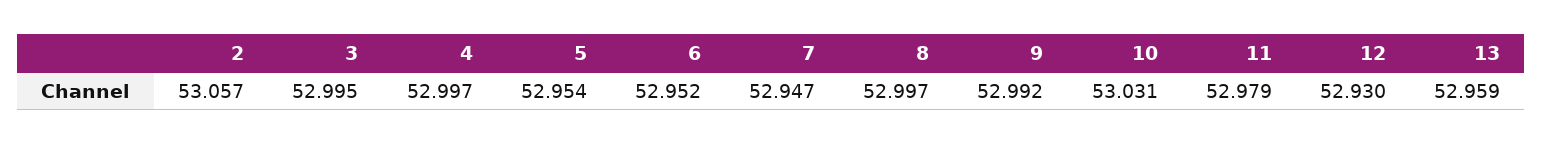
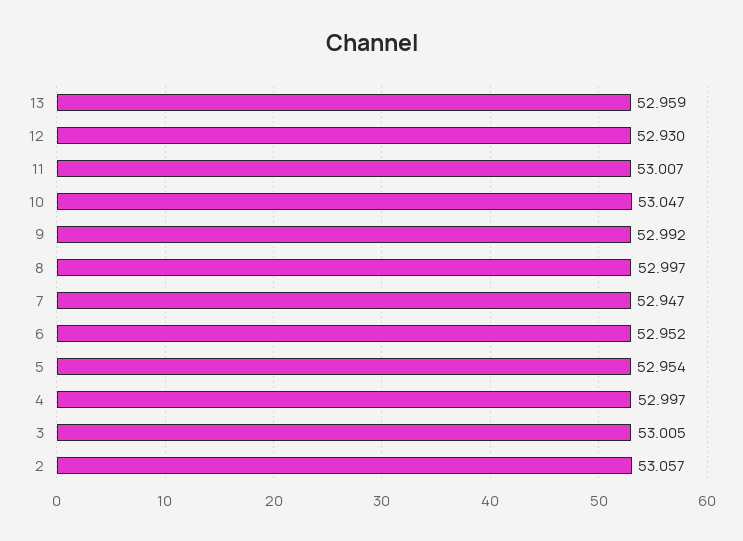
  {
    "2": 53.057,
-   "3": 52.995,
+   "3": 53.005,
    "4": 52.997,
    "5": 52.954,
    "6": 52.952,
    "7": 52.947,
    "8": 52.997,
    "9": 52.992,
-   "10": 53.031,
+   "10": 53.047,
-   "11": 52.979,
+   "11": 53.007,
    "12": 52.93,
    "13": 52.959
  }

